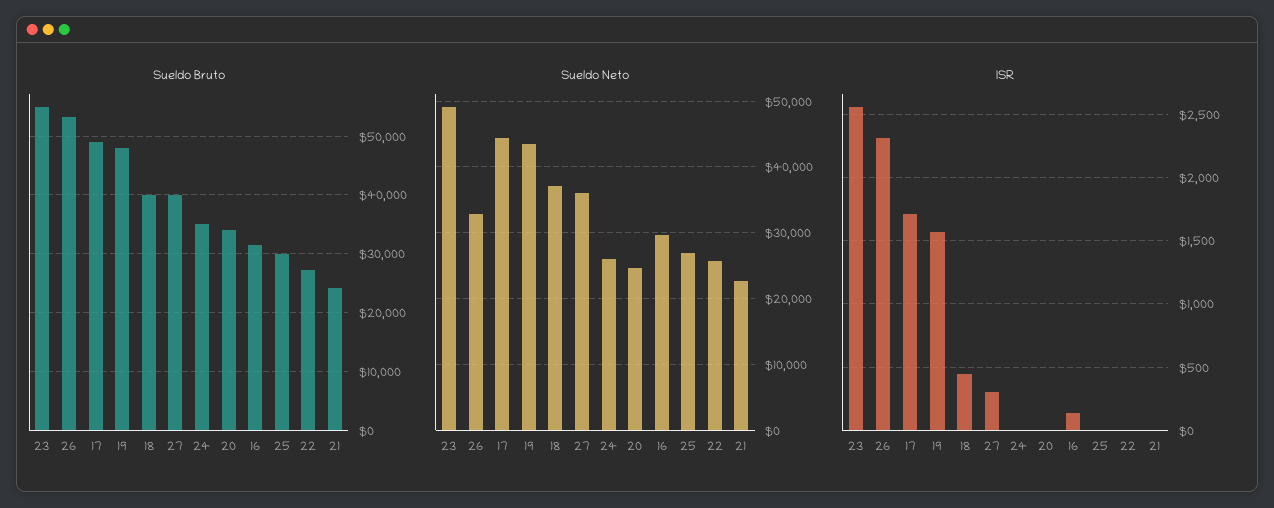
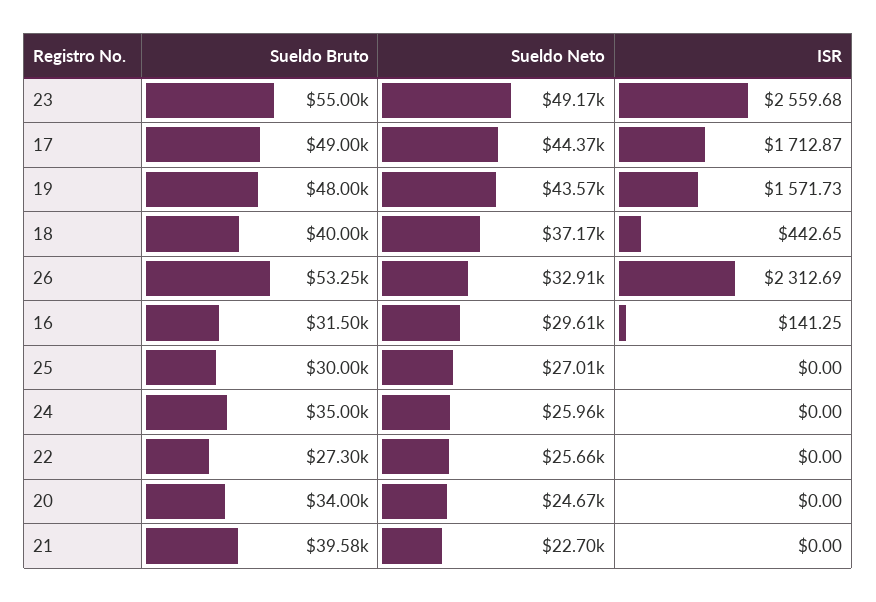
  {
    "Sueldo Bruto": {
      "23": 55000,
      "26": 53250,
      "17": 49000,
      "19": 48000,
      "18": 40000,
-     "27": 40000,
      "24": 35000,
      "20": 34000,
      "16": 31500,
      "25": 30000,
      "22": 27300,
-     "21": 24000
+     "21": 39580
    },
    "Sueldo Neto": {
      "23": 49170,
      "26": 32910,
      "17": 44370,
      "19": 43570,
      "18": 37170,
-     "27": 36000,
      "24": 25960,
      "20": 24670,
      "16": 29610,
      "25": 27010,
      "22": 25660,
      "21": 22700
    },
    "ISR": {
      "23": 2559.68,
      "26": 2312.69,
      "17": 1712.87,
      "19": 1571.73,
      "18": 442.65,
-     "27": 300,
      "24": 0,
      "20": 0,
      "16": 141.25,
      "25": 0,
      "22": 0,
      "21": 0
    }
  }

